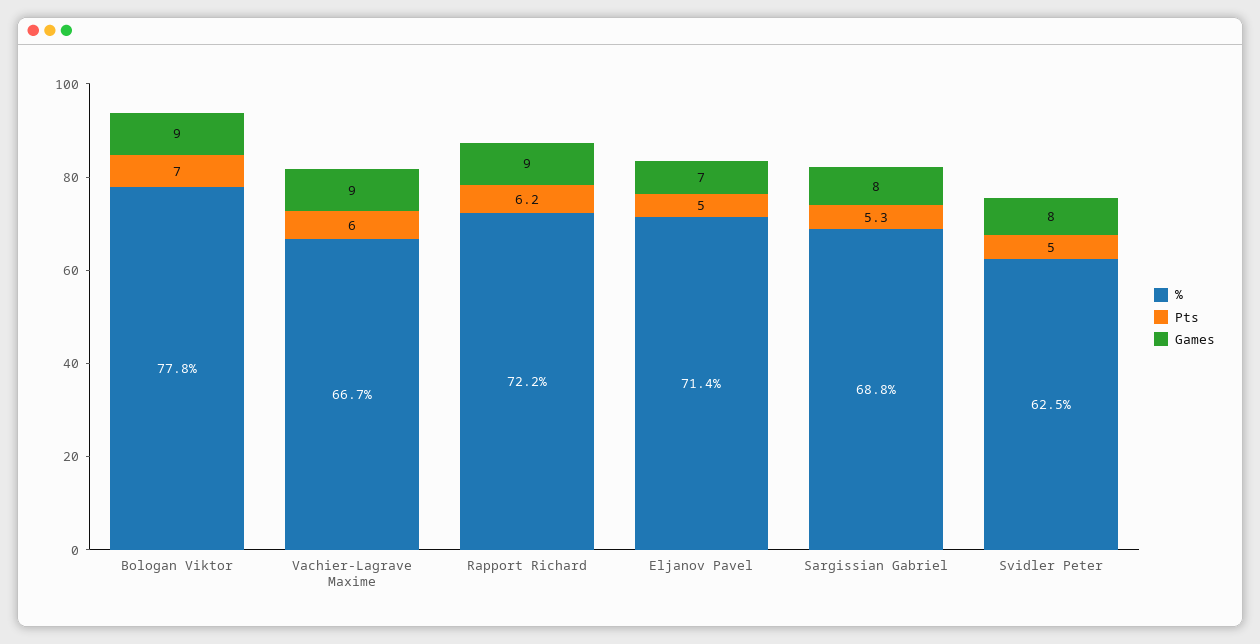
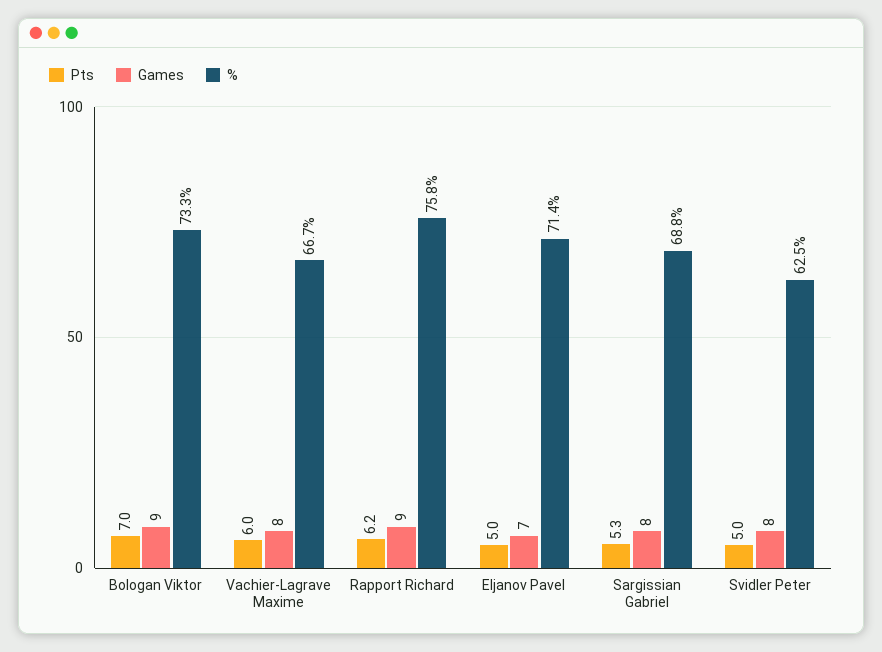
  {
    "%": {
-     "Bologan Viktor": 77.8,
+     "Bologan Viktor": 73.3,
      "Vachier-Lagrave Maxime": 66.7,
-     "Rapport Richard": 72.2,
+     "Rapport Richard": 75.8,
      "Eljanov Pavel": 71.4,
      "Sargissian Gabriel": 68.8,
      "Svidler Peter": 62.5
    },
    "Pts": {
      "Bologan Viktor": 7,
      "Vachier-Lagrave Maxime": 6,
      "Rapport Richard": 6.2,
      "Eljanov Pavel": 5,
      "Sargissian Gabriel": 5.3,
      "Svidler Peter": 5
    },
    "Games": {
      "Bologan Viktor": 9,
-     "Vachier-Lagrave Maxime": 9,
+     "Vachier-Lagrave Maxime": 8,
      "Rapport Richard": 9,
      "Eljanov Pavel": 7,
      "Sargissian Gabriel": 8,
      "Svidler Peter": 8
    }
  }

